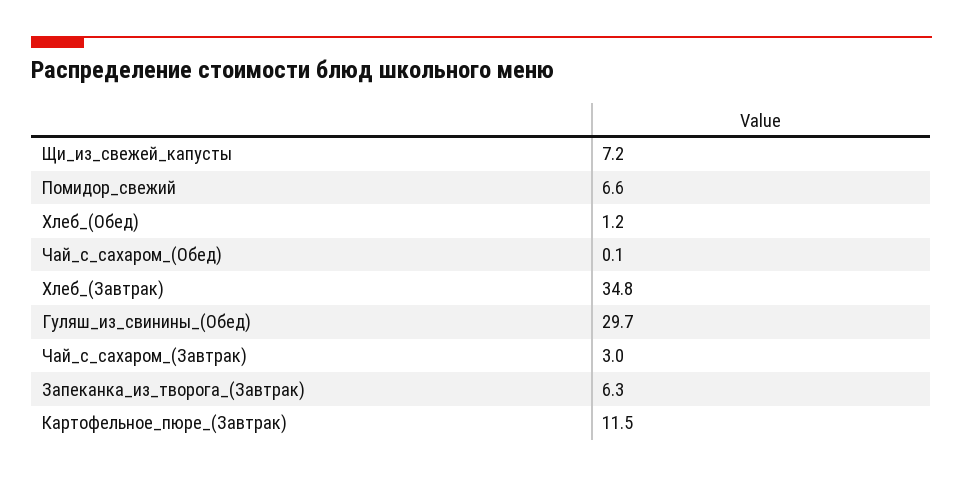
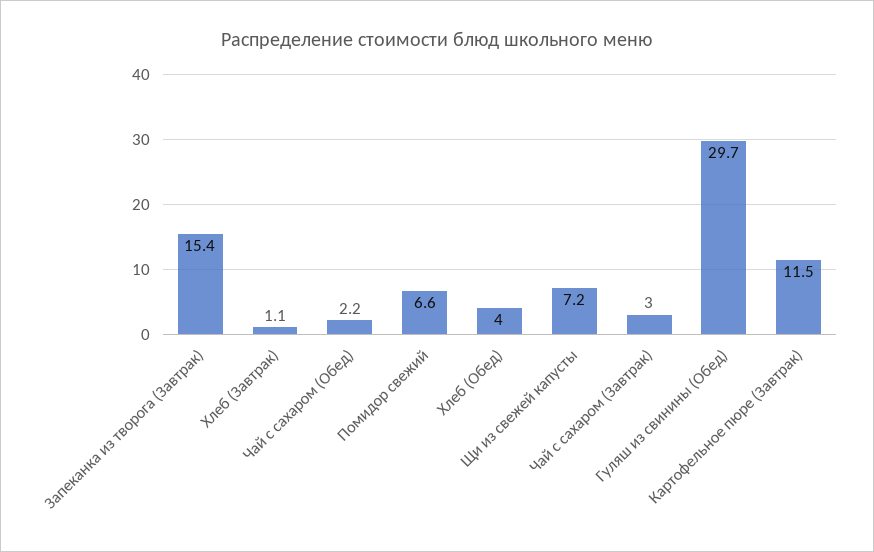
  {
    "Щи_из_свежей_капусты": 7.2,
    "Помидор_свежий": 6.6,
-   "Хлеб_(Обед)": 1.2,
+   "Хлеб_(Обед)": 4,
-   "Чай_с_сахаром_(Обед)": 0.1,
+   "Чай_с_сахаром_(Обед)": 2.2,
-   "Хлеб_(Завтрак)": 34.8,
+   "Хлеб_(Завтрак)": 1.1,
    "Гуляш_из_свинины_(Обед)": 29.7,
    "Чай_с_сахаром_(Завтрак)": 3,
-   "Запеканка_из_творога_(Завтрак)": 6.3,
+   "Запеканка_из_творога_(Завтрак)": 15.4,
    "Картофельное_пюре_(Завтрак)": 11.5
  }

